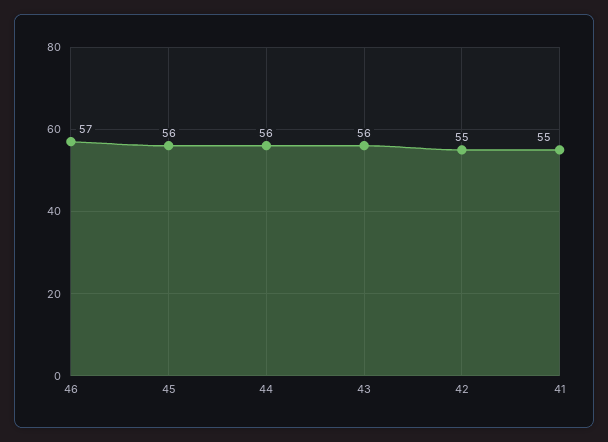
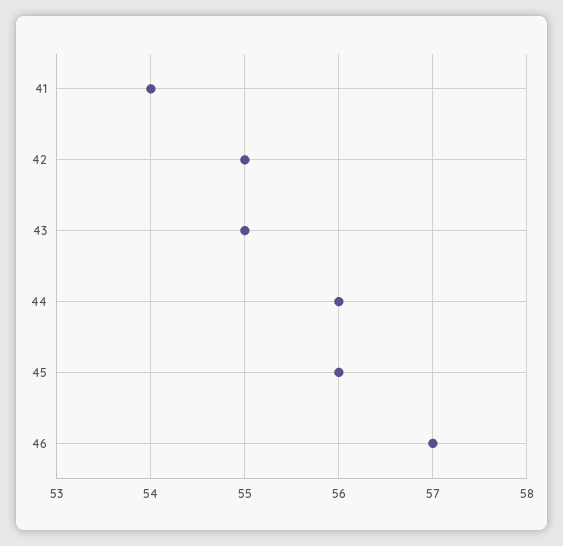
  {
    "46": 57,
    "45": 56,
    "44": 56,
-   "43": 56,
+   "43": 55,
    "42": 55,
-   "41": 55
+   "41": 54
  }

